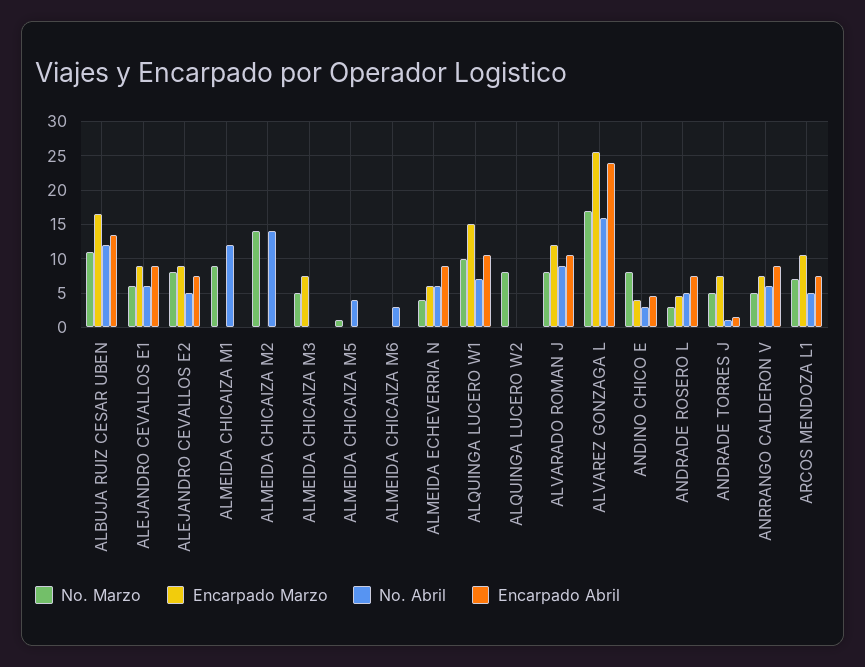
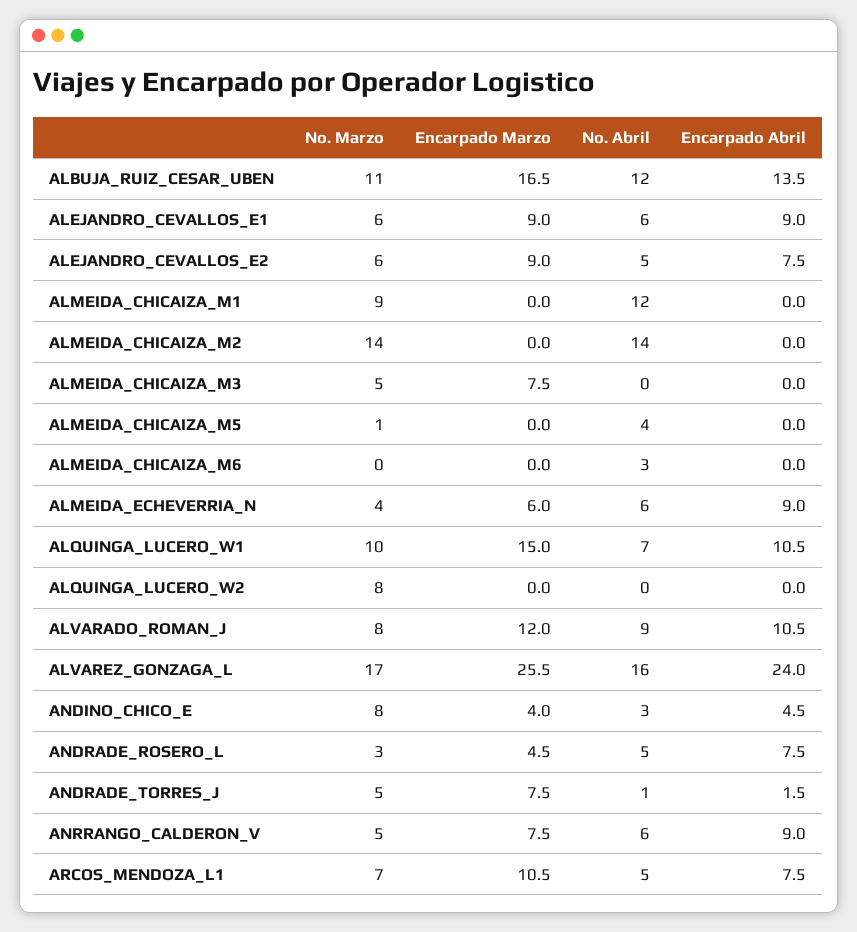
  {
    "No. Marzo": {
      "ALBUJA RUIZ CESAR UBEN": 11,
      "ALEJANDRO CEVALLOS E1": 6,
-     "ALEJANDRO CEVALLOS E2": 8,
+     "ALEJANDRO CEVALLOS E2": 6,
      "ALMEIDA CHICAIZA M1": 9,
      "ALMEIDA CHICAIZA M2": 14,
      "ALMEIDA CHICAIZA M3": 5,
      "ALMEIDA CHICAIZA M5": 1,
      "ALMEIDA CHICAIZA M6": 0,
      "ALMEIDA ECHEVERRIA N": 4,
      "ALQUINGA LUCERO W1": 10,
      "ALQUINGA LUCERO W2": 8,
      "ALVARADO ROMAN J": 8,
      "ALVAREZ GONZAGA L": 17,
      "ANDINO CHICO E": 8,
      "ANDRADE ROSERO L": 3,
      "ANDRADE TORRES J": 5,
      "ANRRANGO CALDERON V": 5,
      "ARCOS MENDOZA L1": 7
    },
    "Encarpado Marzo": {
      "ALBUJA RUIZ CESAR UBEN": 16.5,
      "ALEJANDRO CEVALLOS E1": 9,
      "ALEJANDRO CEVALLOS E2": 9,
      "ALMEIDA CHICAIZA M1": 0,
      "ALMEIDA CHICAIZA M2": 0,
      "ALMEIDA CHICAIZA M3": 7.5,
      "ALMEIDA CHICAIZA M5": 0,
      "ALMEIDA CHICAIZA M6": 0,
      "ALMEIDA ECHEVERRIA N": 6,
      "ALQUINGA LUCERO W1": 15,
      "ALQUINGA LUCERO W2": 0,
      "ALVARADO ROMAN J": 12,
      "ALVAREZ GONZAGA L": 25.5,
      "ANDINO CHICO E": 4,
      "ANDRADE ROSERO L": 4.5,
      "ANDRADE TORRES J": 7.5,
      "ANRRANGO CALDERON V": 7.5,
      "ARCOS MENDOZA L1": 10.5
    },
    "No. Abril": {
      "ALBUJA RUIZ CESAR UBEN": 12,
      "ALEJANDRO CEVALLOS E1": 6,
      "ALEJANDRO CEVALLOS E2": 5,
      "ALMEIDA CHICAIZA M1": 12,
      "ALMEIDA CHICAIZA M2": 14,
      "ALMEIDA CHICAIZA M3": 0,
      "ALMEIDA CHICAIZA M5": 4,
      "ALMEIDA CHICAIZA M6": 3,
      "ALMEIDA ECHEVERRIA N": 6,
      "ALQUINGA LUCERO W1": 7,
      "ALQUINGA LUCERO W2": 0,
      "ALVARADO ROMAN J": 9,
      "ALVAREZ GONZAGA L": 16,
      "ANDINO CHICO E": 3,
      "ANDRADE ROSERO L": 5,
      "ANDRADE TORRES J": 1,
      "ANRRANGO CALDERON V": 6,
      "ARCOS MENDOZA L1": 5
    },
    "Encarpado Abril": {
      "ALBUJA RUIZ CESAR UBEN": 13.5,
      "ALEJANDRO CEVALLOS E1": 9,
      "ALEJANDRO CEVALLOS E2": 7.5,
      "ALMEIDA CHICAIZA M1": 0,
      "ALMEIDA CHICAIZA M2": 0,
      "ALMEIDA CHICAIZA M3": 0,
      "ALMEIDA CHICAIZA M5": 0,
      "ALMEIDA CHICAIZA M6": 0,
      "ALMEIDA ECHEVERRIA N": 9,
      "ALQUINGA LUCERO W1": 10.5,
      "ALQUINGA LUCERO W2": 0,
      "ALVARADO ROMAN J": 10.5,
      "ALVAREZ GONZAGA L": 24,
      "ANDINO CHICO E": 4.5,
      "ANDRADE ROSERO L": 7.5,
      "ANDRADE TORRES J": 1.5,
      "ANRRANGO CALDERON V": 9,
      "ARCOS MENDOZA L1": 7.5
    }
  }

